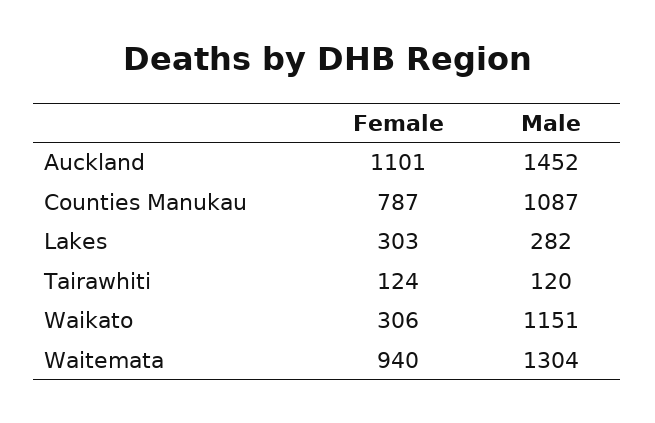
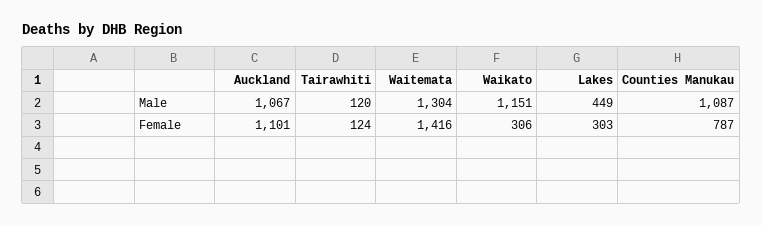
  {
    "Female": {
      "Auckland": 1101,
      "Counties Manukau": 787,
      "Lakes": 303,
      "Tairawhiti": 124,
      "Waikato": 306,
-     "Waitemata": 940
+     "Waitemata": 1416
    },
    "Male": {
-     "Auckland": 1452,
+     "Auckland": 1067,
      "Counties Manukau": 1087,
-     "Lakes": 282,
+     "Lakes": 449,
      "Tairawhiti": 120,
      "Waikato": 1151,
      "Waitemata": 1304
    }
  }

